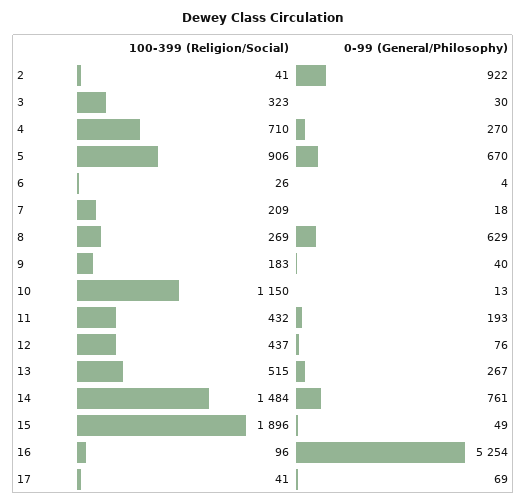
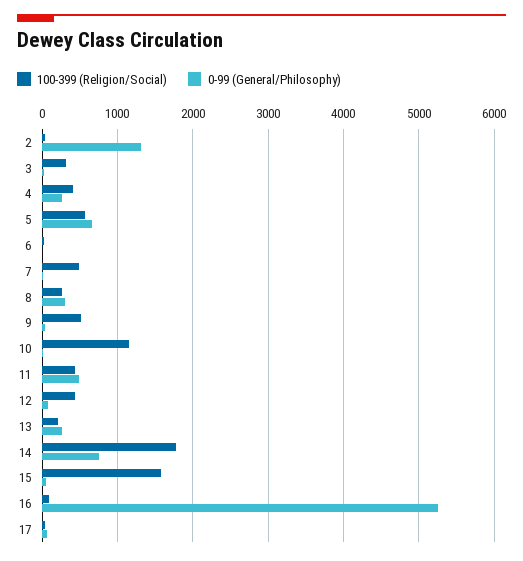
  {
    "100-399 (Religion/Social)": {
      "2": 41,
      "3": 323,
-     "4": 710,
+     "4": 400,
-     "5": 906,
+     "5": 600,
      "6": 26,
-     "7": 209,
+     "7": 500,
      "8": 269,
-     "9": 183,
+     "9": 500,
      "10": 1150,
      "11": 432,
      "12": 437,
-     "13": 515,
+     "13": 200,
-     "14": 1484,
+     "14": 1800,
-     "15": 1896,
+     "15": 1600,
      "16": 96,
      "17": 41
    },
    "0-99 (General/Philosophy)": {
-     "2": 922,
+     "2": 1300,
      "3": 30,
      "4": 270,
      "5": 670,
      "6": 4,
      "7": 18,
-     "8": 629,
+     "8": 300,
      "9": 40,
      "10": 13,
-     "11": 193,
+     "11": 500,
      "12": 76,
      "13": 267,
      "14": 761,
      "15": 49,
      "16": 5254,
      "17": 69
    }
  }

